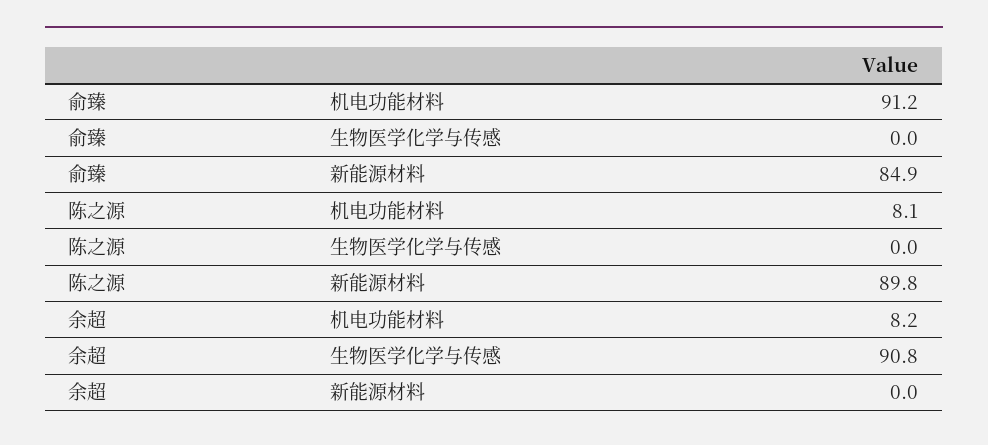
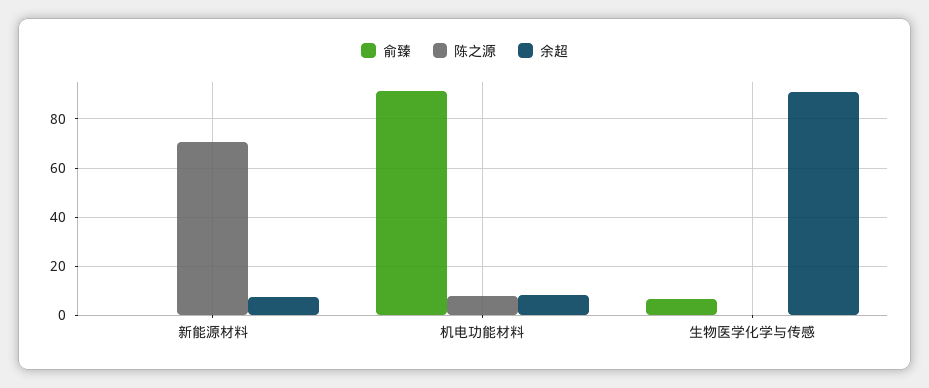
  {
    "俞臻": {
      "机电功能材料": 91.2,
-     "生物医学化学与传感": 0,
+     "生物医学化学与传感": 7.5,
-     "新能源材料": 84.9
+     "新能源材料": 0
    },
    "陈之源": {
      "机电功能材料": 8.1,
      "生物医学化学与传感": 0,
-     "新能源材料": 89.8
+     "新能源材料": 70
    },
    "余超": {
      "机电功能材料": 8.2,
      "生物医学化学与传感": 90.8,
-     "新能源材料": 0
+     "新能源材料": 7.5
    }
  }

